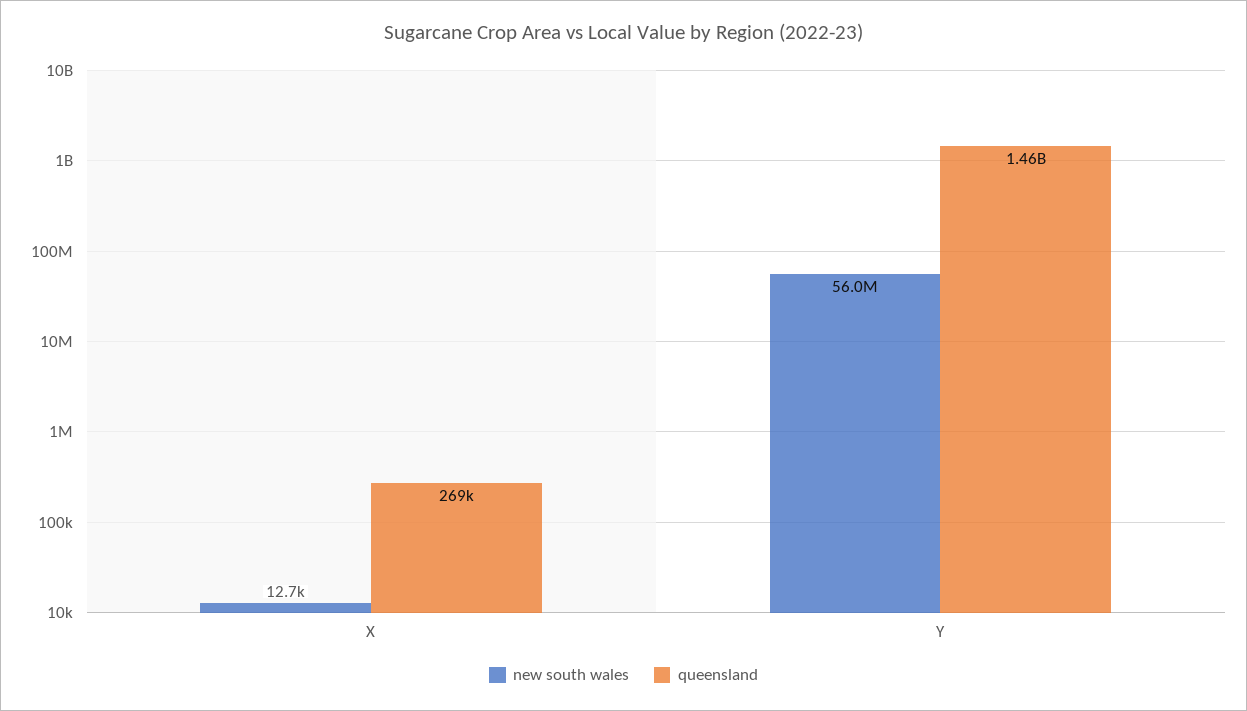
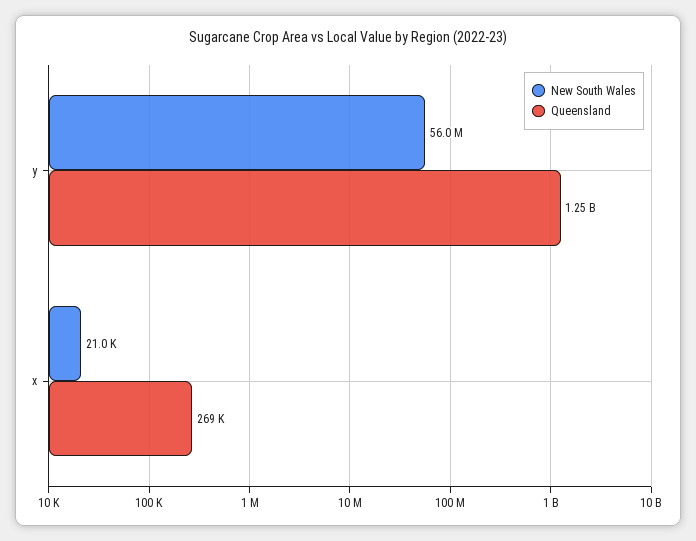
  {
    "new south wales": {
-     "X": 12700,
+     "X": 21000,
      "Y": 56000000
    },
    "queensland": {
      "X": 269000,
-     "Y": 1460000000
+     "Y": 1250000000
    }
  }

